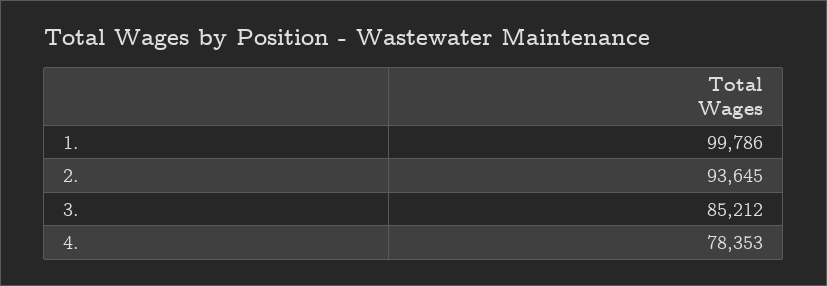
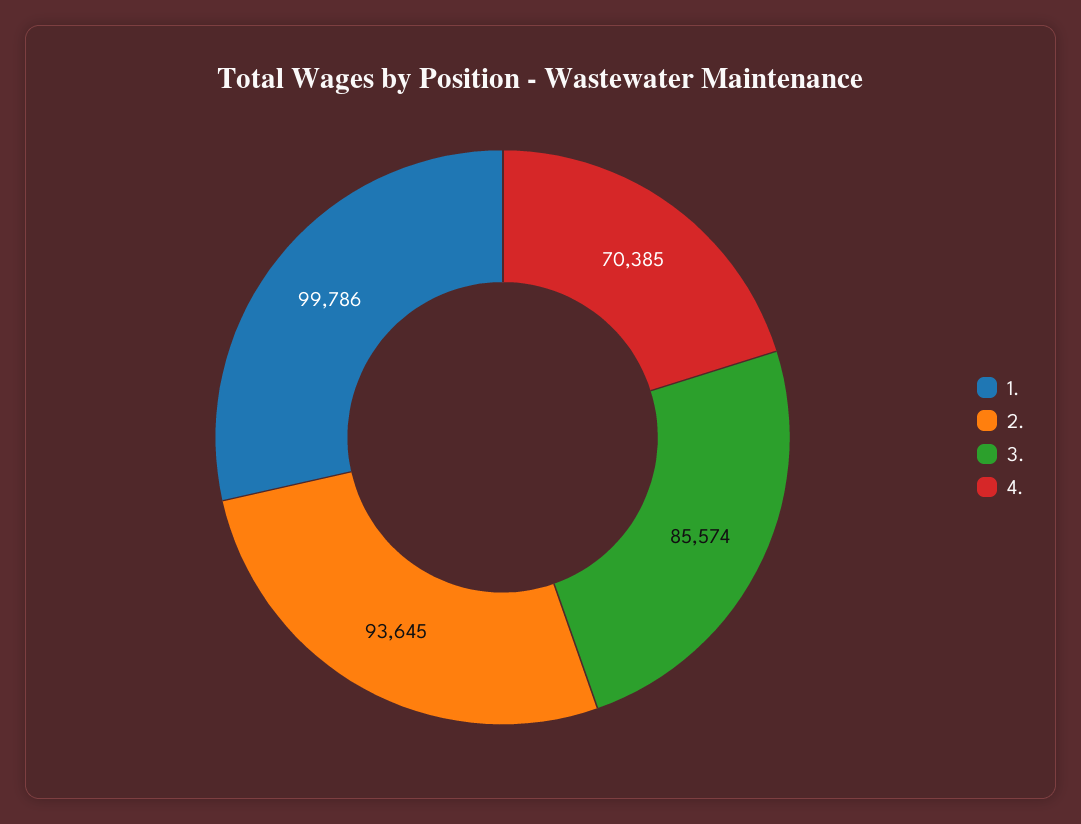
  {
    "1.": 99786,
    "2.": 93645,
-   "3.": 85212,
+   "3.": 85574,
-   "4.": 78353
+   "4.": 70385
  }

